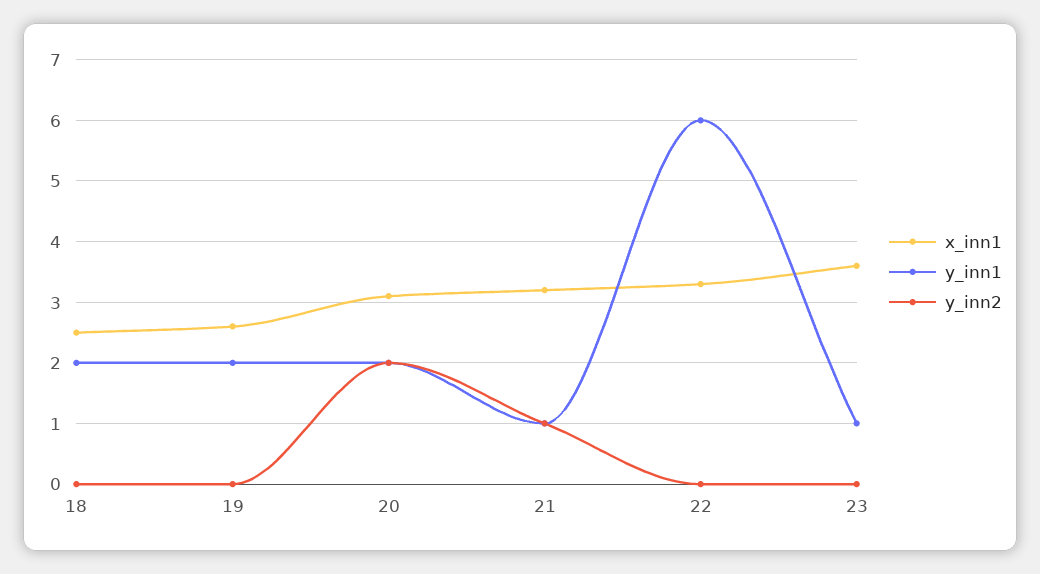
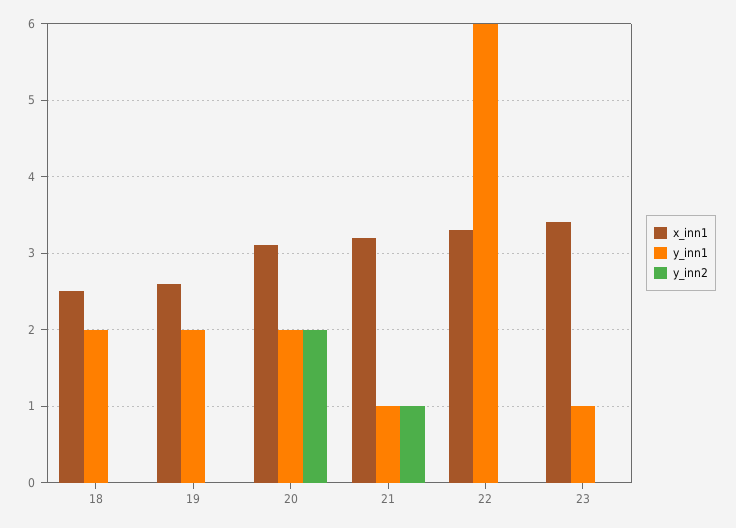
  {
    "x_inn1": {
      "18": 2.5,
      "19": 2.6,
      "20": 3.1,
      "21": 3.2,
      "22": 3.3,
-     "23": 3.6
+     "23": 3.4
    },
    "y_inn1": {
      "18": 2,
      "19": 2,
      "20": 2,
      "21": 1,
      "22": 6,
      "23": 1
    },
    "y_inn2": {
      "18": 0,
      "19": 0,
      "20": 2,
      "21": 1,
      "22": 0,
      "23": 0
    }
  }

